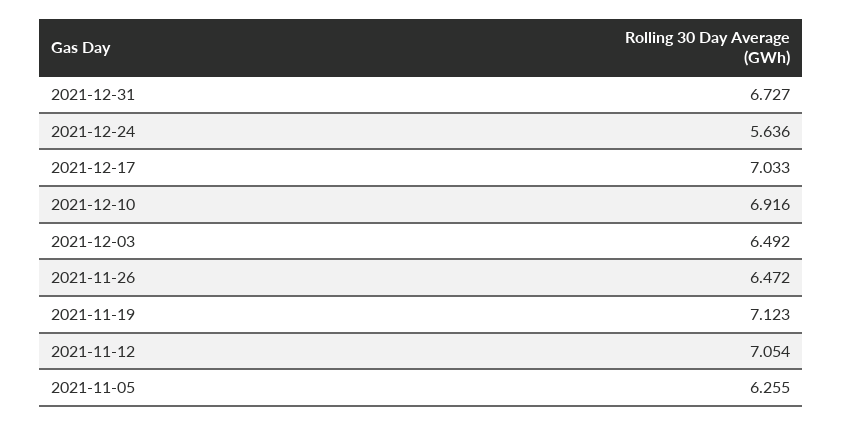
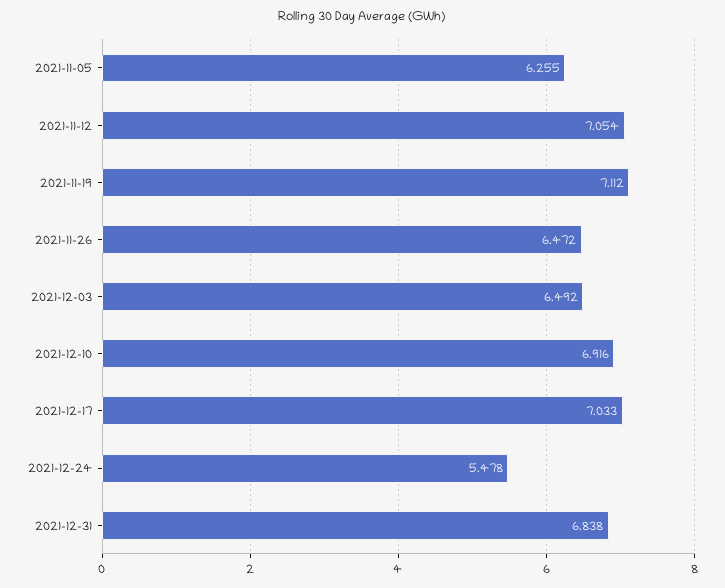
  {
-   "2021-12-31": 6.727,
+   "2021-12-31": 6.838,
-   "2021-12-24": 5.636,
+   "2021-12-24": 5.478,
    "2021-12-17": 7.033,
    "2021-12-10": 6.916,
    "2021-12-03": 6.492,
    "2021-11-26": 6.472,
-   "2021-11-19": 7.123,
+   "2021-11-19": 7.112,
    "2021-11-12": 7.054,
    "2021-11-05": 6.255
  }

